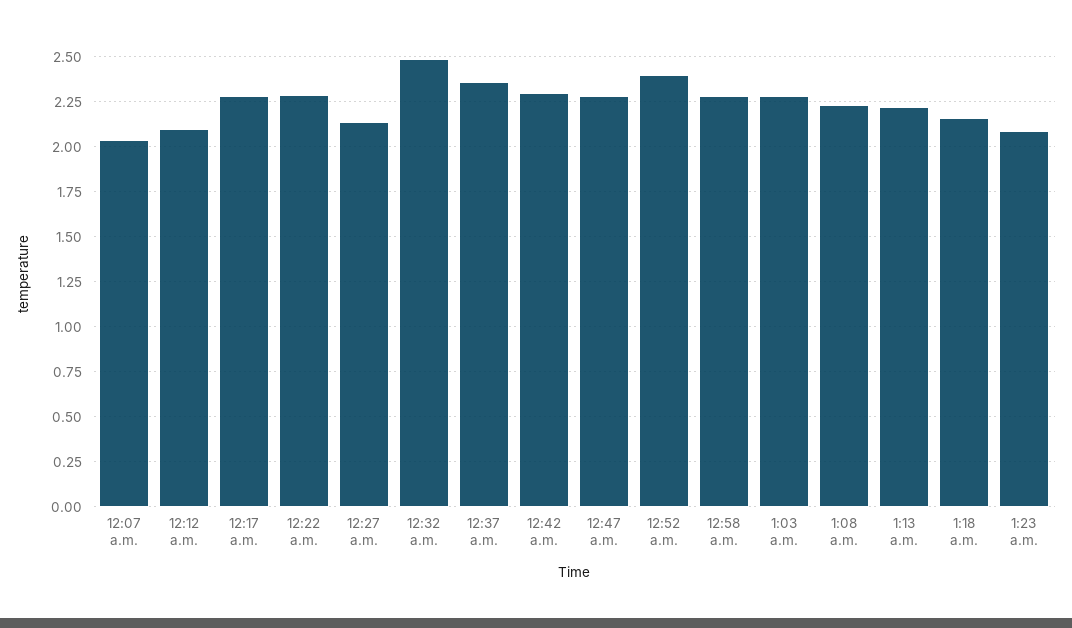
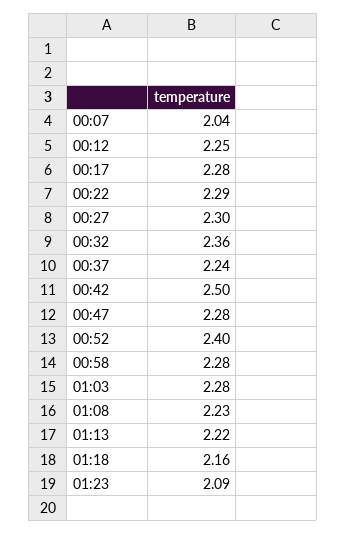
  {
    "12:07 a.m.": 2.04,
-   "12:12 a.m.": 2.1,
+   "12:12 a.m.": 2.25,
    "12:17 a.m.": 2.28,
    "12:22 a.m.": 2.29,
-   "12:27 a.m.": 2.15,
+   "12:27 a.m.": 2.3,
-   "12:32 a.m.": 2.5,
+   "12:32 a.m.": 2.36,
-   "12:37 a.m.": 2.35,
+   "12:37 a.m.": 2.24,
-   "12:42 a.m.": 2.3,
+   "12:42 a.m.": 2.5,
    "12:47 a.m.": 2.28,
    "12:52 a.m.": 2.4,
    "12:58 a.m.": 2.28,
    "1:03 a.m.": 2.28,
    "1:08 a.m.": 2.23,
    "1:13 a.m.": 2.22,
    "1:18 a.m.": 2.16,
    "1:23 a.m.": 2.09
  }

